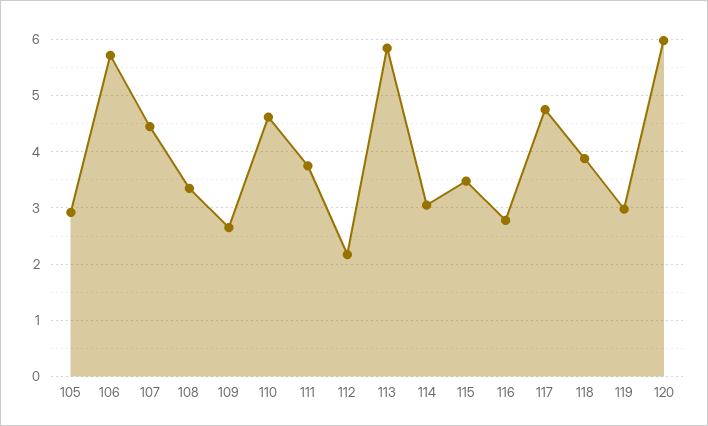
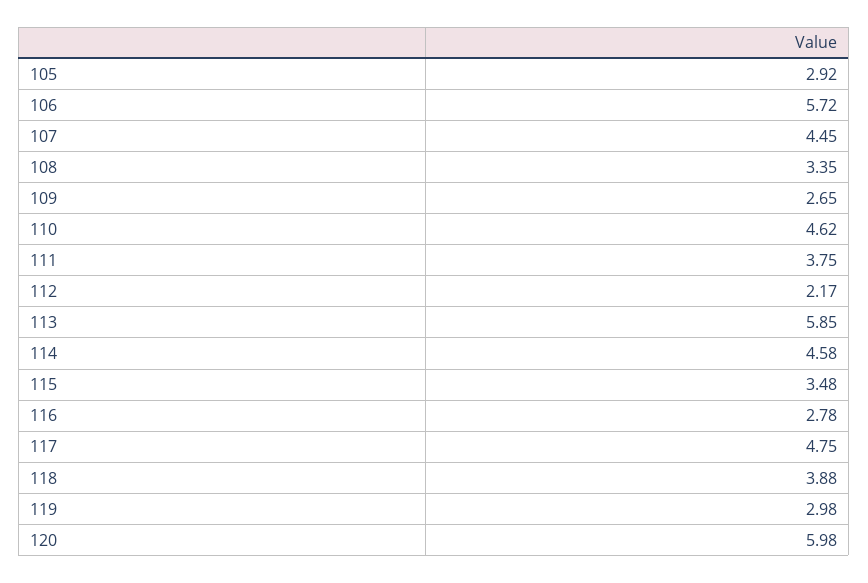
  {
    "105": 2.92,
    "106": 5.72,
    "107": 4.45,
    "108": 3.35,
    "109": 2.65,
    "110": 4.62,
    "111": 3.75,
    "112": 2.17,
    "113": 5.85,
-   "114": 3,
+   "114": 4.58,
    "115": 3.48,
    "116": 2.78,
    "117": 4.75,
    "118": 3.88,
    "119": 2.98,
    "120": 5.98
  }

